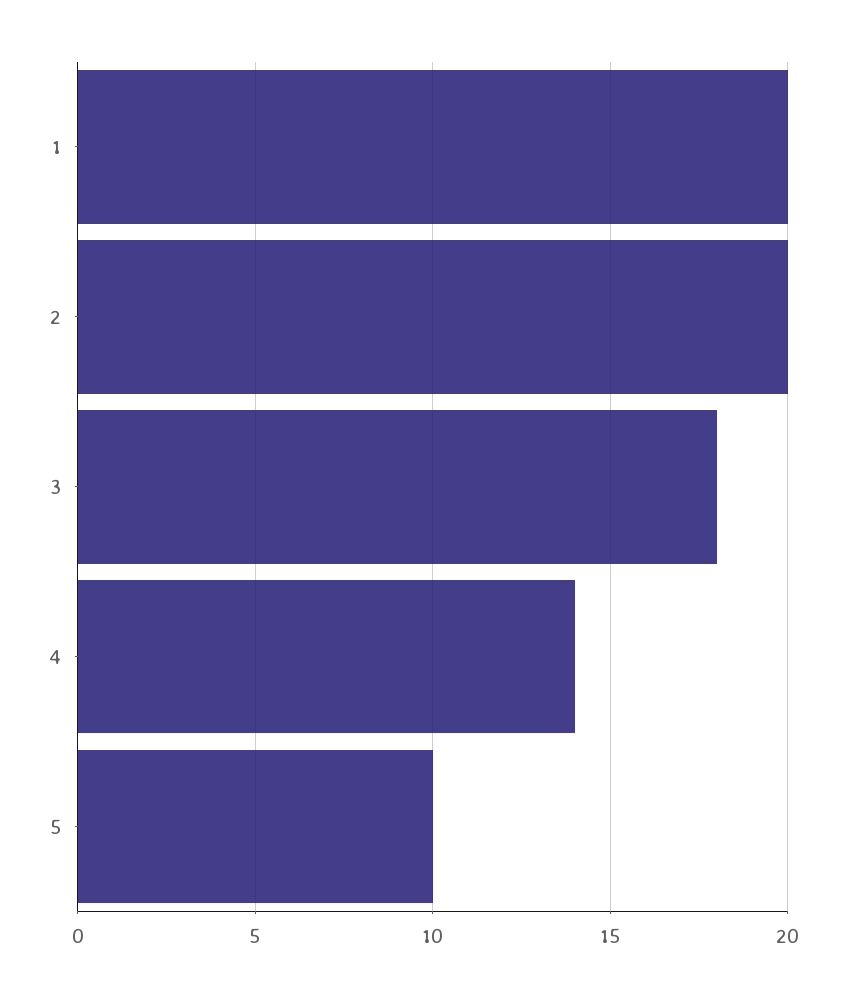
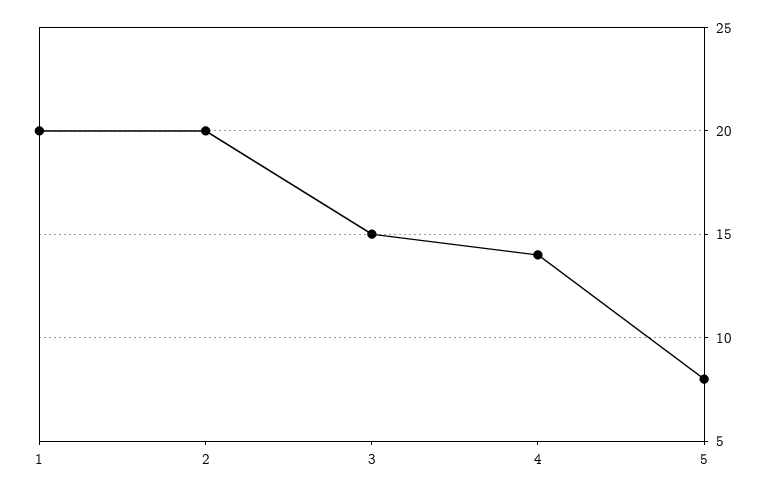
  {
    "1": 20,
    "2": 20,
-   "3": 18,
+   "3": 15,
    "4": 14,
-   "5": 10
+   "5": 8
  }

